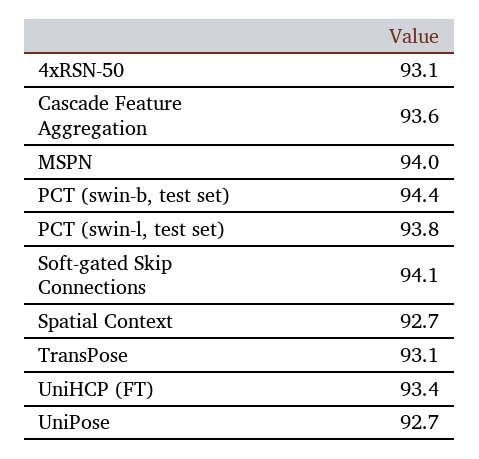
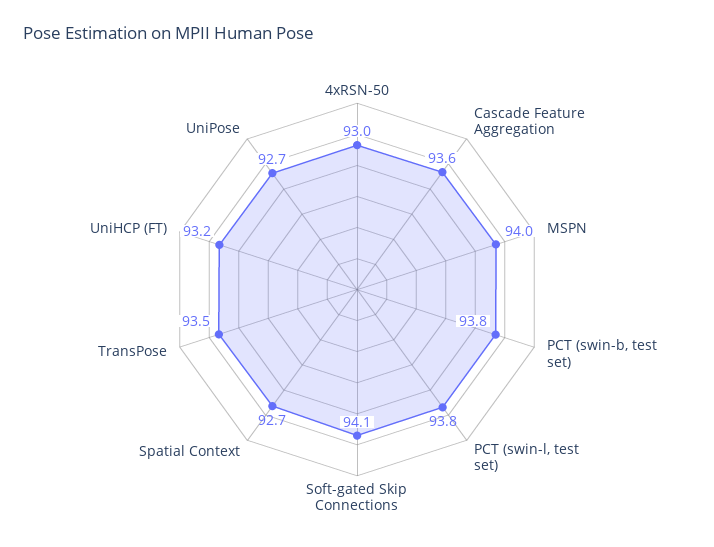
  {
-   "4xRSN-50": 93.1,
+   "4xRSN-50": 93,
    "Cascade Feature Aggregation": 93.6,
    "MSPN": 94,
-   "PCT (swin-b, test set)": 94.4,
+   "PCT (swin-b, test set)": 93.8,
    "PCT (swin-l, test set)": 93.8,
    "Soft-gated Skip Connections": 94.1,
    "Spatial Context": 92.7,
-   "TransPose": 93.1,
+   "TransPose": 93.5,
-   "UniHCP (FT)": 93.4,
+   "UniHCP (FT)": 93.2,
    "UniPose": 92.7
  }

